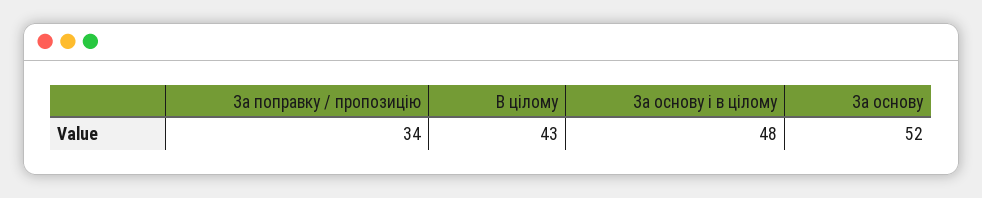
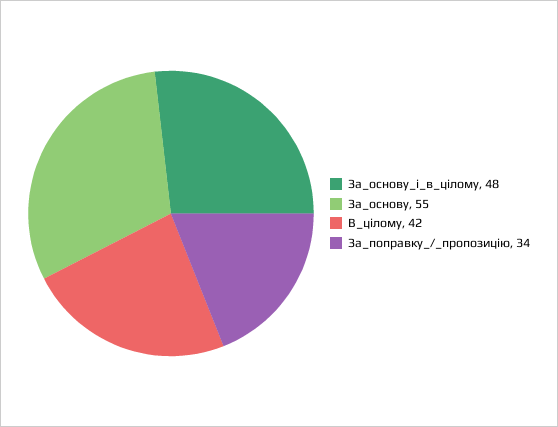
  {
    "За поправку / пропозицію": 34,
-   "В цілому": 43,
+   "В цілому": 42,
    "За основу і в цілому": 48,
-   "За основу": 52
+   "За основу": 55
  }

